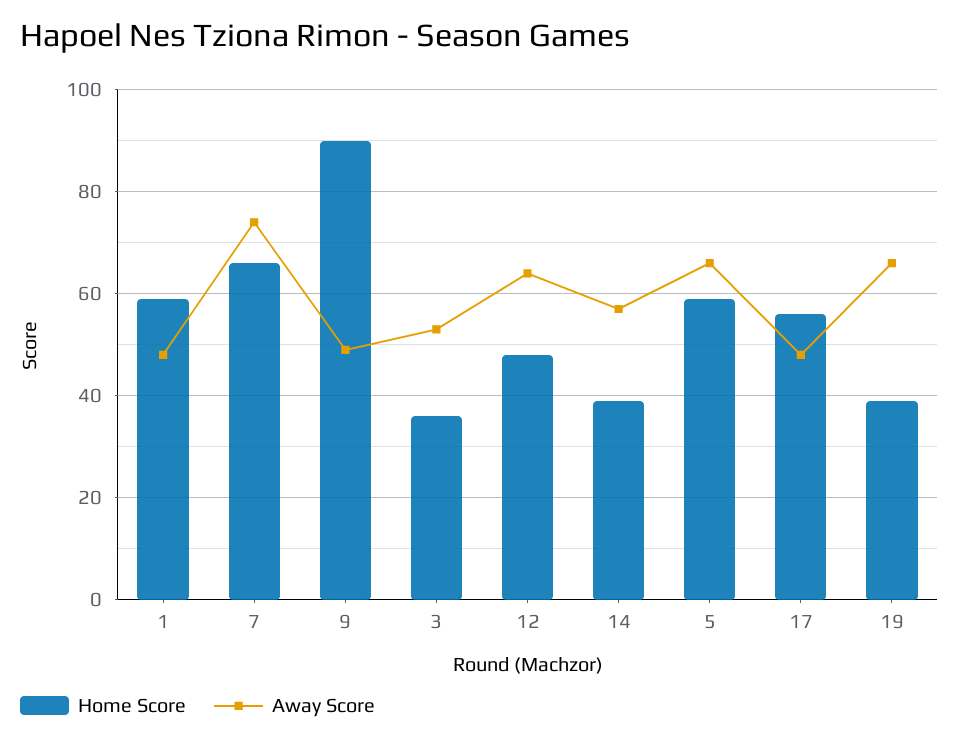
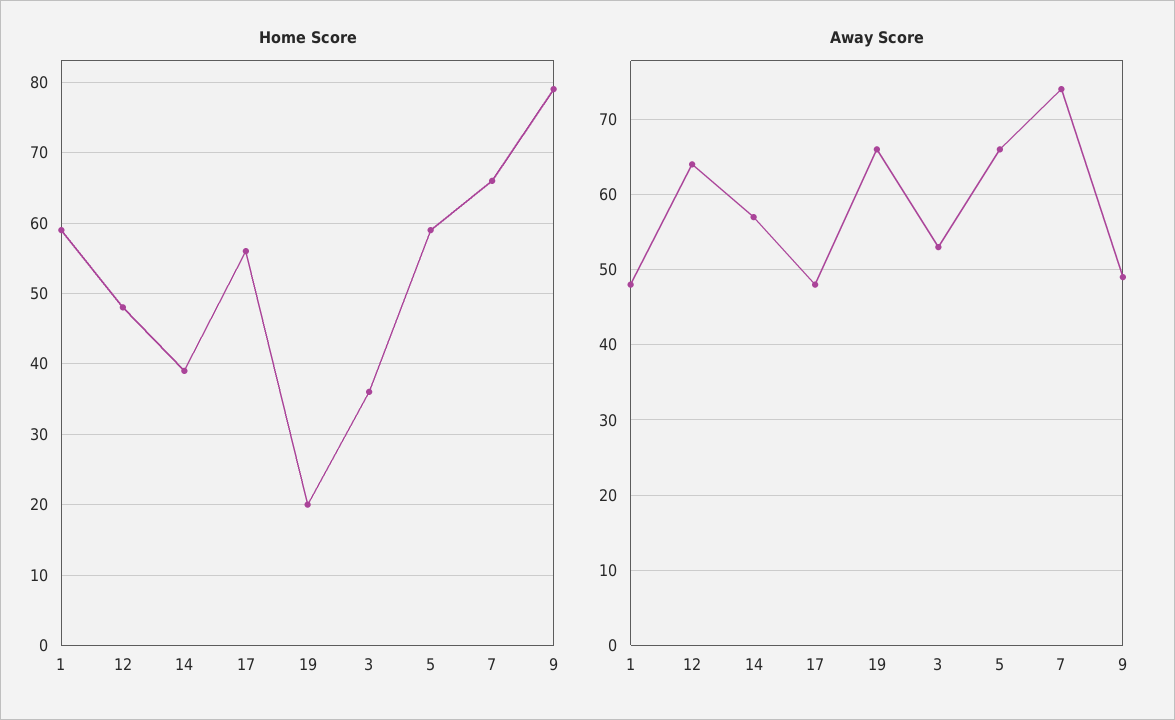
  {
    "Home Score": {
      "1": 59,
      "7": 66,
-     "9": 90,
+     "9": 79,
      "3": 36,
      "12": 48,
      "14": 39,
      "5": 59,
      "17": 56,
-     "19": 40
+     "19": 20
    },
    "Away Score": {
      "1": 48,
      "7": 74,
      "9": 49,
      "3": 53,
      "12": 64,
      "14": 57,
      "5": 66,
      "17": 48,
      "19": 66
    }
  }

